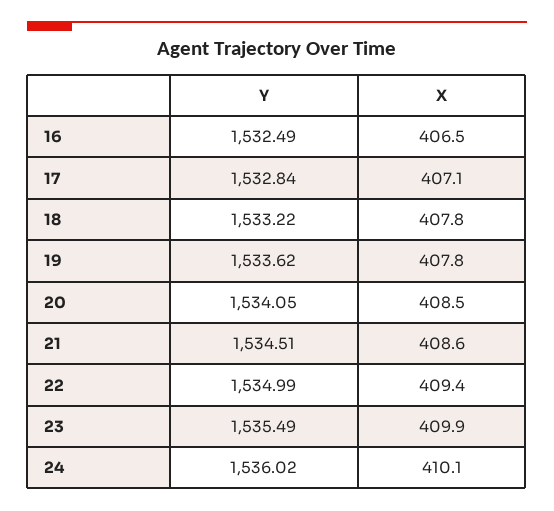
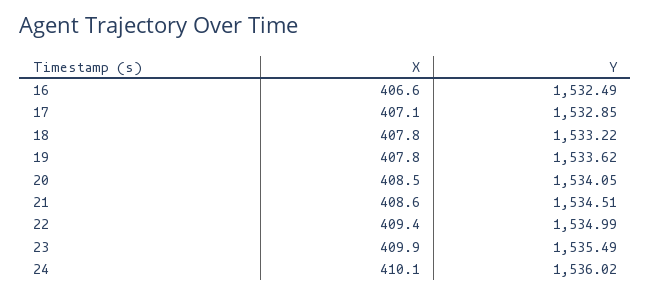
  {
    "Y": {
      "16": 1532.49,
-     "17": 1532.84,
+     "17": 1532.85,
      "18": 1533.22,
      "19": 1533.62,
      "20": 1534.05,
      "21": 1534.51,
      "22": 1534.99,
      "23": 1535.49,
      "24": 1536.02
    },
    "X": {
-     "16": 406.5,
+     "16": 406.6,
      "17": 407.1,
      "18": 407.8,
      "19": 407.8,
      "20": 408.5,
      "21": 408.6,
      "22": 409.4,
      "23": 409.9,
      "24": 410.1
    }
  }

